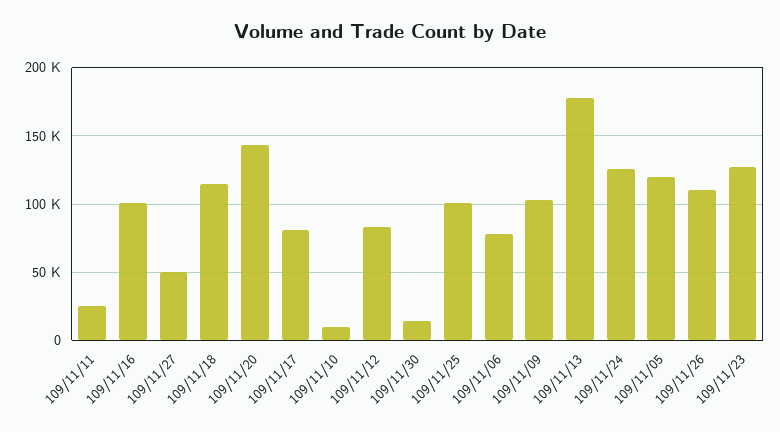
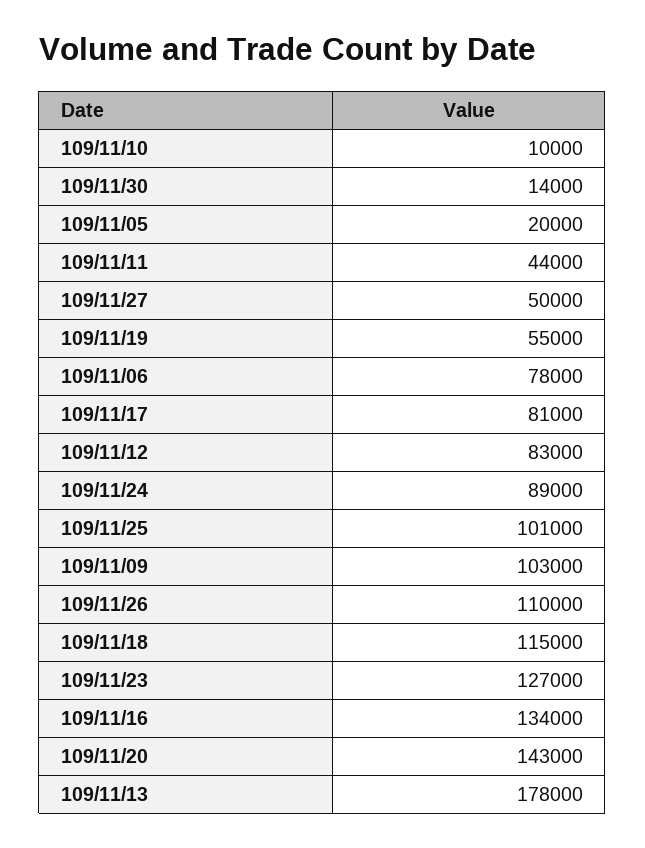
  {
-   "109/11/11": 25000,
+   "109/11/11": 44000,
-   "109/11/16": 100000,
+   "109/11/16": 134000,
    "109/11/27": 50000,
    "109/11/18": 115000,
    "109/11/20": 143000,
    "109/11/17": 81000,
    "109/11/10": 10000,
    "109/11/12": 83000,
    "109/11/30": 14000,
    "109/11/25": 101000,
    "109/11/06": 78000,
    "109/11/09": 103000,
    "109/11/13": 178000,
-   "109/11/24": 125000,
+   "109/11/24": 89000,
-   "109/11/05": 120000,
+   "109/11/05": 20000,
    "109/11/26": 110000,
-   "109/11/23": 127000
+   "109/11/23": 127000,
+   "109/11/19": 55000
  }

